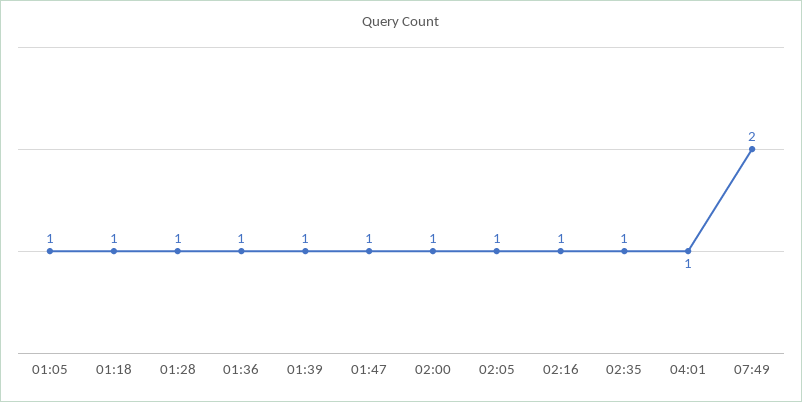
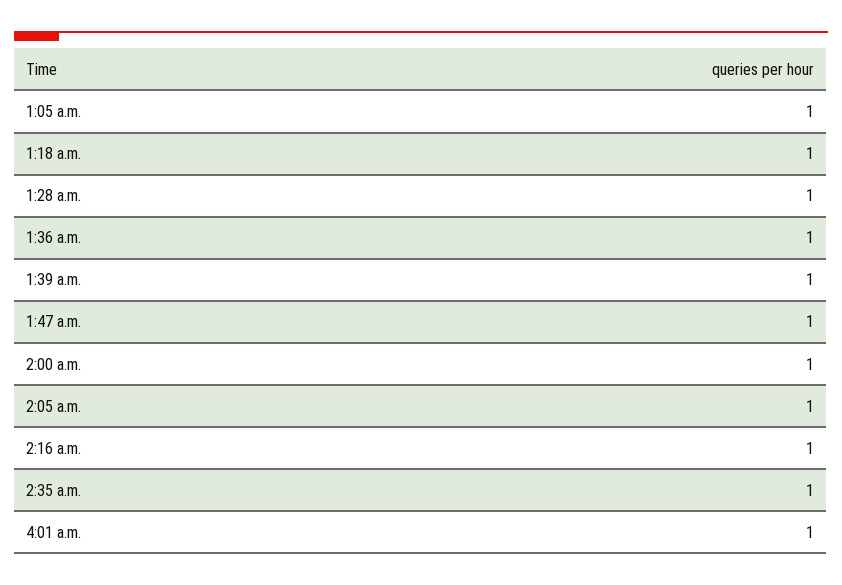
  {
    "01:05": 1,
    "01:18": 1,
    "01:28": 1,
    "01:36": 1,
    "01:39": 1,
    "01:47": 1,
    "02:00": 1,
    "02:05": 1,
    "02:16": 1,
    "02:35": 1,
-   "04:01": 1,
+   "04:01": 1
-   "07:49": 2
  }

